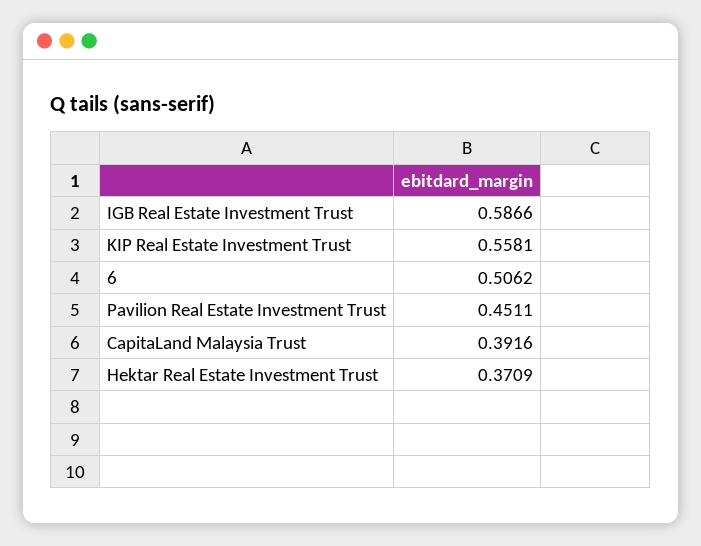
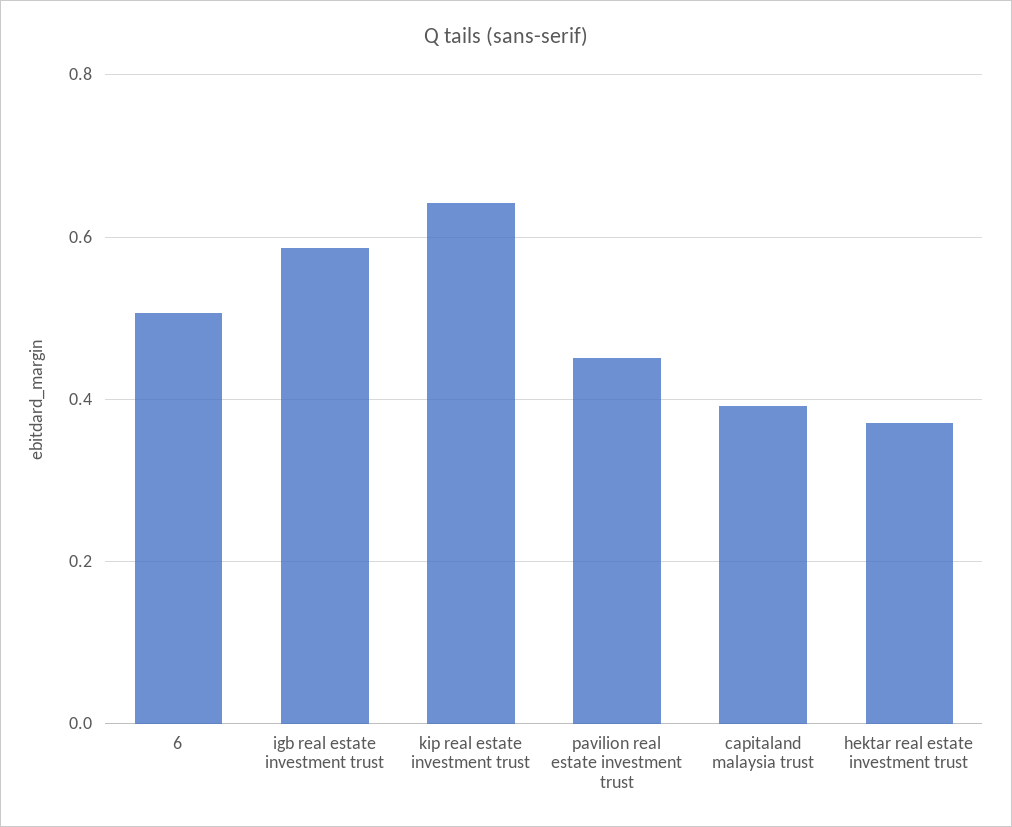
  {
    "IGB Real Estate Investment Trust": 0.5866,
-   "KIP Real Estate Investment Trust": 0.5581,
+   "KIP Real Estate Investment Trust": 0.64,
    "6": 0.5062,
    "Pavilion Real Estate Investment Trust": 0.4511,
    "CapitaLand Malaysia Trust": 0.3916,
    "Hektar Real Estate Investment Trust": 0.3709
  }

